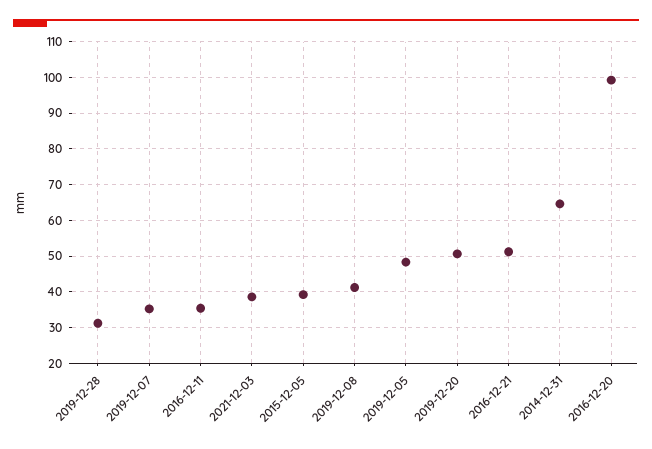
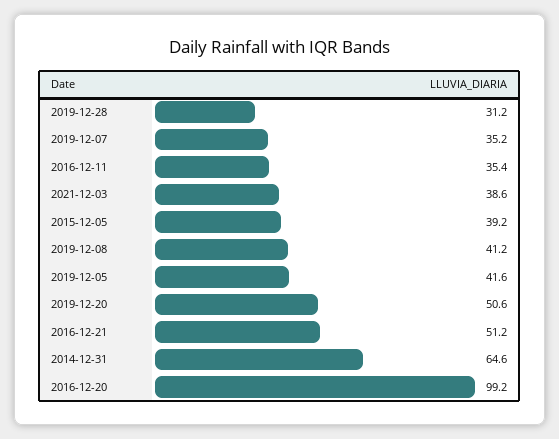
  {
    "2019-12-28": 31.2,
    "2019-12-07": 35.2,
    "2016-12-11": 35.4,
    "2021-12-03": 38.6,
    "2015-12-05": 39.2,
    "2019-12-08": 41.2,
-   "2019-12-05": 48,
+   "2019-12-05": 41.6,
    "2019-12-20": 50.6,
    "2016-12-21": 51.2,
    "2014-12-31": 64.6,
    "2016-12-20": 99.2
  }

